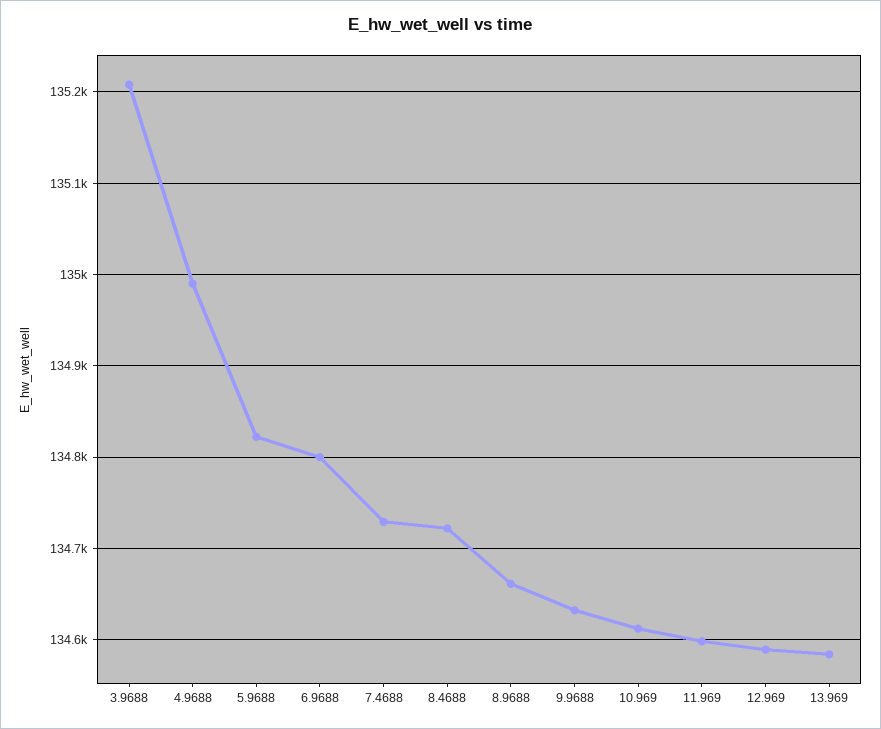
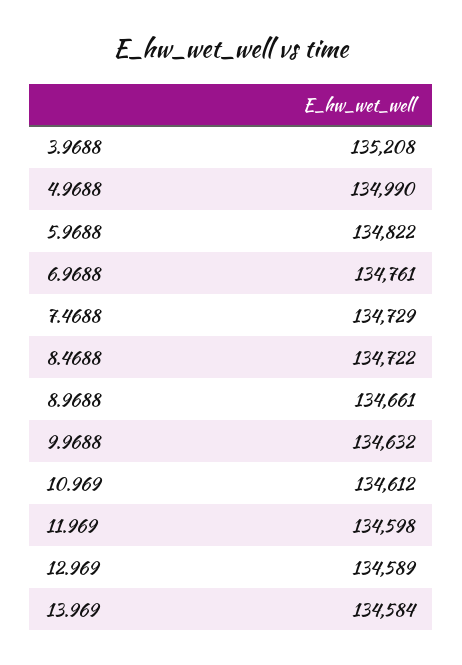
  {
    "3.9688": 135208,
    "4.9688": 134990,
    "5.9688": 134822,
-   "6.9688": 134800,
+   "6.9688": 134761,
    "7.4688": 134729,
    "8.4688": 134722,
    "8.9688": 134661,
    "9.9688": 134632,
    "10.969": 134612,
    "11.969": 134598,
    "12.969": 134589,
    "13.969": 134584
  }

